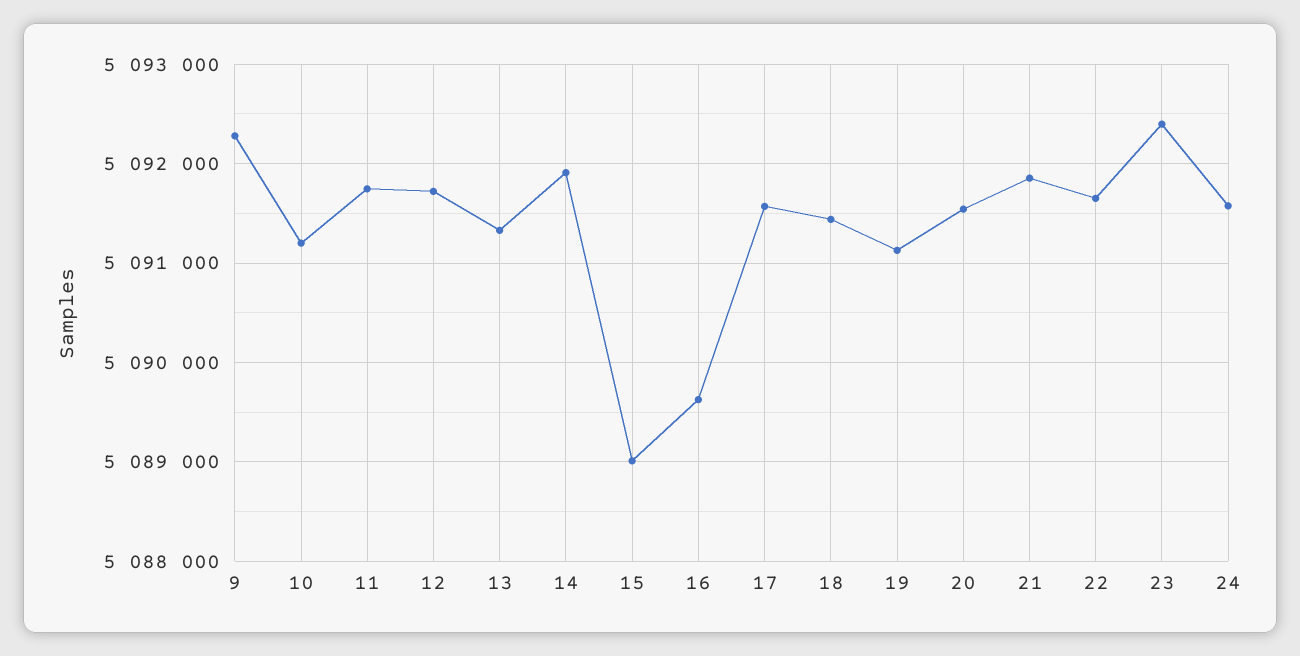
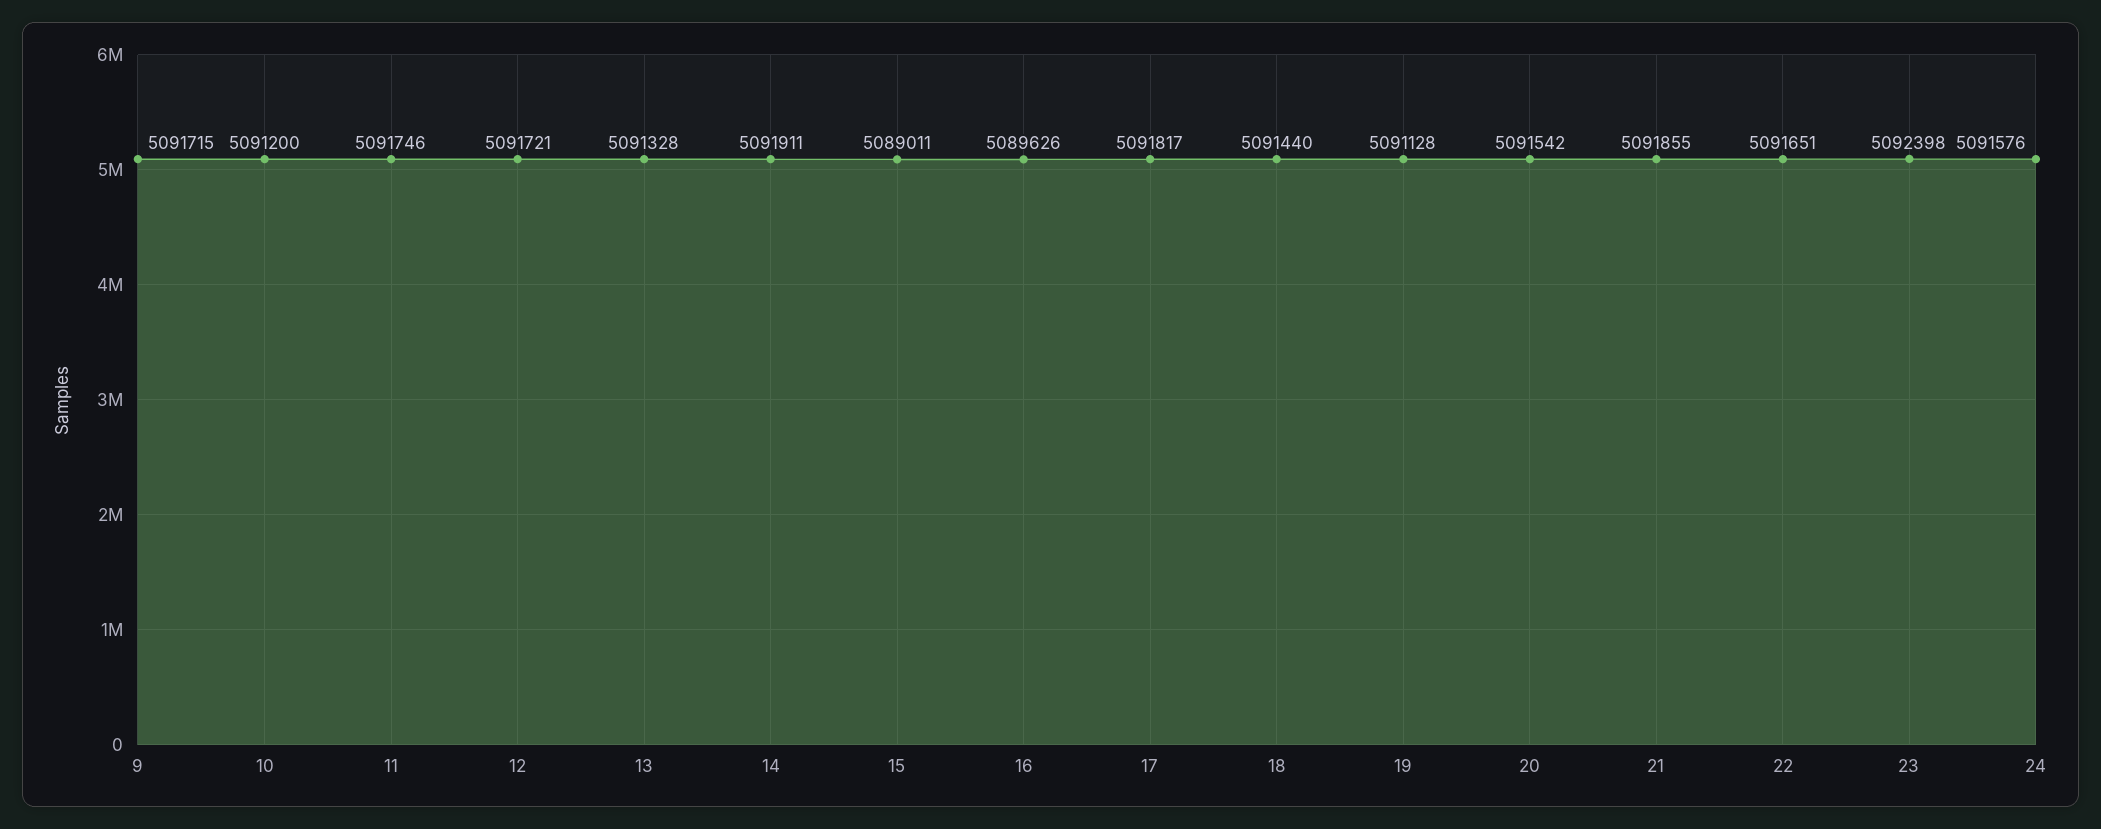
  {
-   "9": 5092300,
+   "9": 5091715,
    "10": 5091200,
    "11": 5091746,
    "12": 5091721,
    "13": 5091328,
    "14": 5091911,
    "15": 5089011,
    "16": 5089626,
-   "17": 5091600,
+   "17": 5091817,
    "18": 5091440,
    "19": 5091128,
    "20": 5091542,
    "21": 5091855,
    "22": 5091651,
    "23": 5092398,
    "24": 5091576
  }

